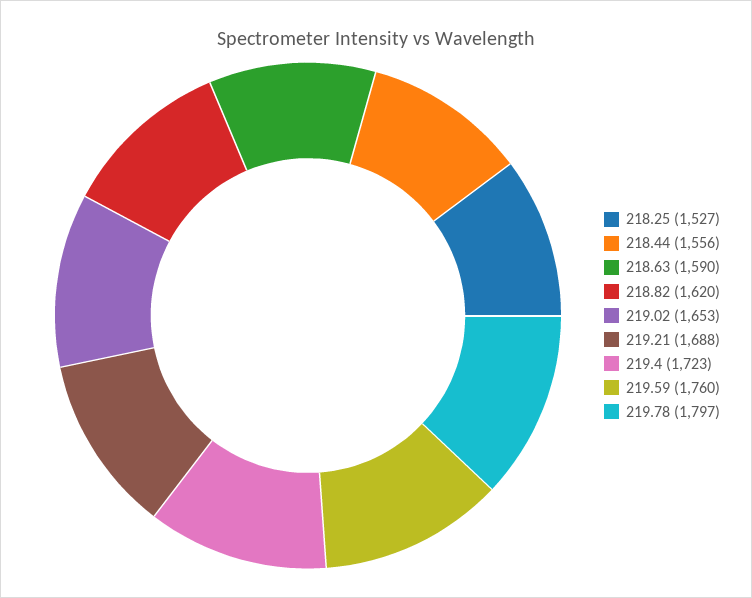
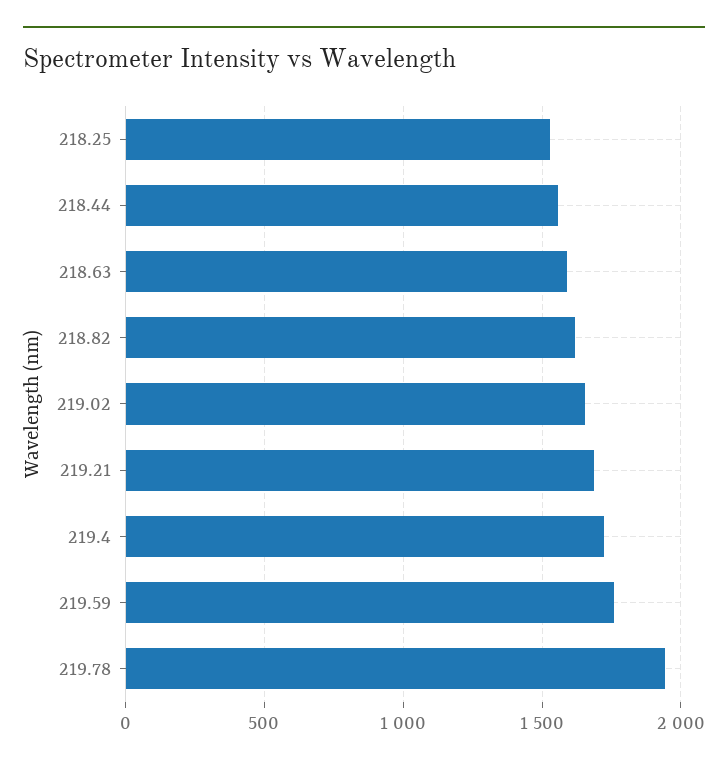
  {
    "218.25": 1527,
    "218.44": 1556,
    "218.63": 1590,
    "218.82": 1620,
    "219.02": 1653,
    "219.21": 1688,
    "219.4": 1723,
    "219.59": 1760,
-   "219.78": 1797
+   "219.78": 1950
  }

